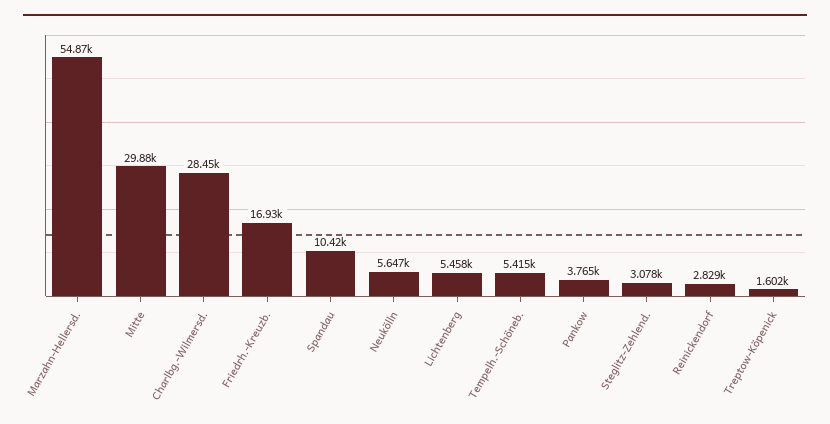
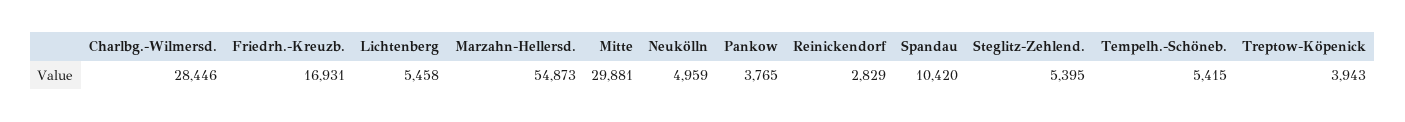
  {
    "Marzahn-Hellersd.": 54873,
    "Mitte": 29881,
    "Charlbg.-Wilmersd.": 28446,
    "Friedrh.-Kreuzb.": 16931,
    "Spandau": 10420,
-   "Neukölln": 5647,
+   "Neukölln": 4959,
    "Lichtenberg": 5458,
    "Tempelh.-Schöneb.": 5415,
    "Pankow": 3765,
-   "Steglitz-Zehlend.": 3078,
+   "Steglitz-Zehlend.": 5395,
    "Reinickendorf": 2829,
-   "Treptow-Köpenick": 1602
+   "Treptow-Köpenick": 3943
  }

